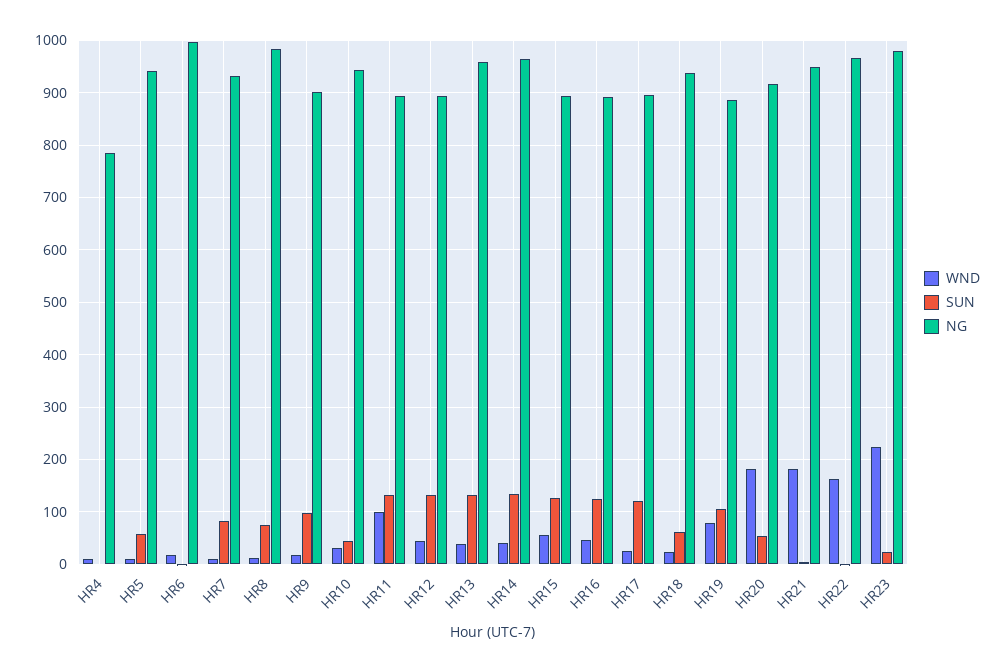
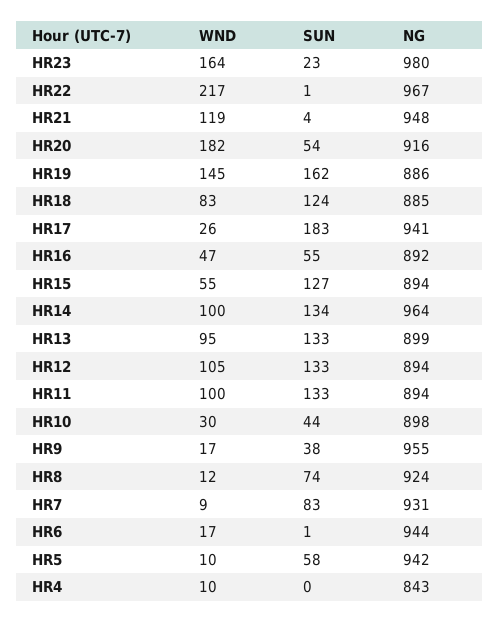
  {
    "WND": {
      "HR4": 10,
      "HR5": 10,
      "HR6": 17,
      "HR7": 9,
      "HR8": 12,
      "HR9": 17,
      "HR10": 30,
      "HR11": 100,
-     "HR12": 40,
+     "HR12": 105,
-     "HR13": 40,
+     "HR13": 95,
-     "HR14": 40,
+     "HR14": 100,
      "HR15": 55,
      "HR16": 47,
      "HR17": 26,
-     "HR18": 20,
+     "HR18": 83,
-     "HR19": 80,
+     "HR19": 145,
      "HR20": 182,
-     "HR21": 180,
+     "HR21": 119,
-     "HR22": 160,
+     "HR22": 217,
-     "HR23": 220
+     "HR23": 164
    },
    "SUN": {
      "HR4": 0,
      "HR5": 58,
      "HR6": 1,
      "HR7": 83,
      "HR8": 74,
-     "HR9": 100,
+     "HR9": 38,
      "HR10": 44,
      "HR11": 133,
      "HR12": 133,
      "HR13": 133,
      "HR14": 134,
      "HR15": 127,
-     "HR16": 120,
+     "HR16": 55,
-     "HR17": 120,
+     "HR17": 183,
-     "HR18": 60,
+     "HR18": 124,
-     "HR19": 100,
+     "HR19": 162,
      "HR20": 54,
      "HR21": 4,
      "HR22": 1,
      "HR23": 23
    },
    "NG": {
-     "HR4": 780,
+     "HR4": 843,
      "HR5": 942,
-     "HR6": 1000,
+     "HR6": 944,
      "HR7": 931,
-     "HR8": 980,
+     "HR8": 924,
-     "HR9": 900,
+     "HR9": 955,
-     "HR10": 940,
+     "HR10": 898,
      "HR11": 894,
      "HR12": 894,
-     "HR13": 960,
+     "HR13": 899,
      "HR14": 964,
      "HR15": 894,
      "HR16": 892,
-     "HR17": 900,
+     "HR17": 941,
-     "HR18": 940,
+     "HR18": 885,
      "HR19": 886,
      "HR20": 916,
      "HR21": 948,
      "HR22": 967,
      "HR23": 980
    }
  }

